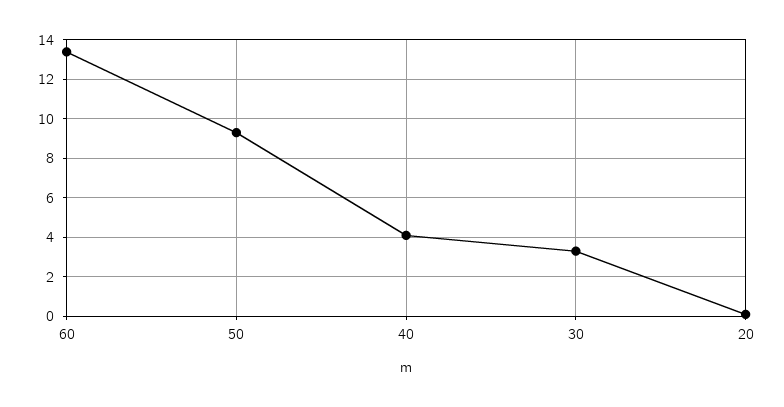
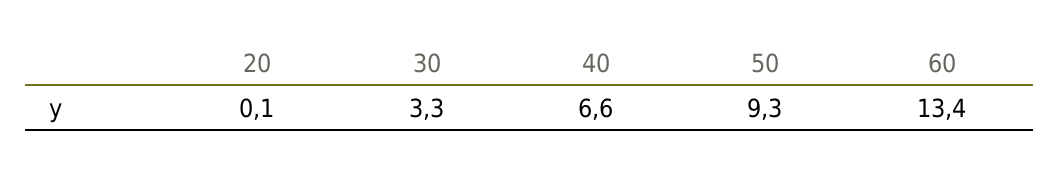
  {
    "60": 13.4,
    "50": 9.3,
-   "40": 4,
+   "40": 6.6,
    "30": 3.3,
    "20": 0.1
  }

